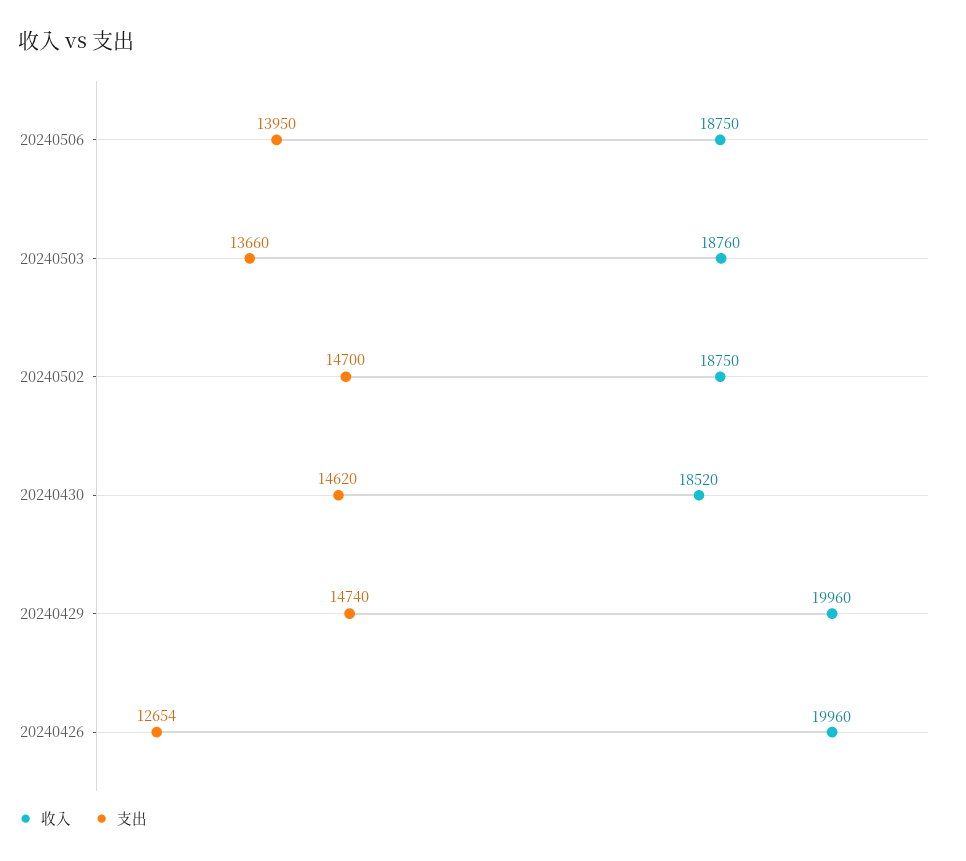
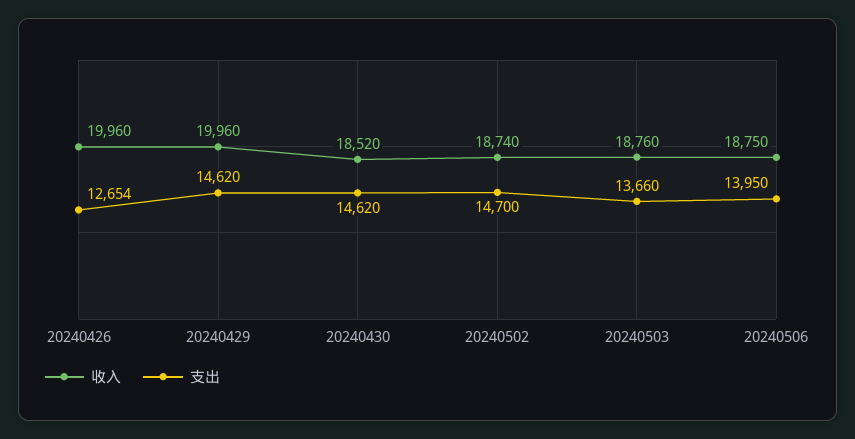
  {
    "收入": {
      "20240506": 18750,
      "20240503": 18760,
-     "20240502": 18750,
+     "20240502": 18740,
      "20240430": 18520,
      "20240429": 19960,
      "20240426": 19960
    },
    "支出": {
      "20240506": 13950,
      "20240503": 13660,
      "20240502": 14700,
      "20240430": 14620,
-     "20240429": 14740,
+     "20240429": 14620,
      "20240426": 12654
    }
  }

